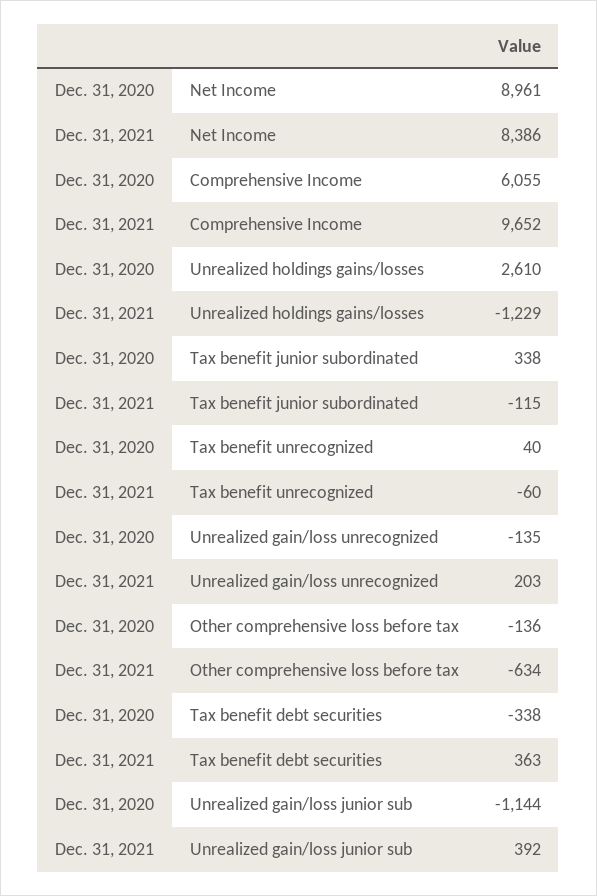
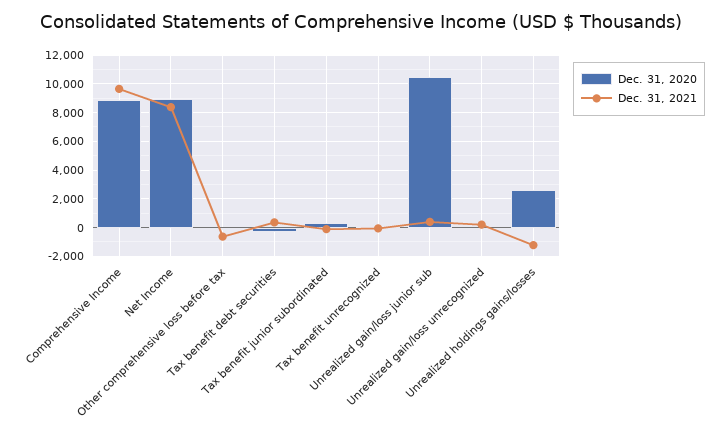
  {
    "Dec. 31, 2020": {
      "Net Income": 8961,
-     "Comprehensive Income": 6055,
+     "Comprehensive Income": 9000,
      "Unrealized holdings gains/losses": 2610,
      "Tax benefit junior subordinated": 338,
      "Tax benefit unrecognized": 40,
      "Unrealized gain/loss unrecognized": -135,
      "Other comprehensive loss before tax": -136,
      "Tax benefit debt securities": -338,
-     "Unrealized gain/loss junior sub": -1144
+     "Unrealized gain/loss junior sub": 10500
    },
    "Dec. 31, 2021": {
      "Net Income": 8386,
      "Comprehensive Income": 9652,
      "Unrealized holdings gains/losses": -1229,
      "Tax benefit junior subordinated": -115,
      "Tax benefit unrecognized": -60,
      "Unrealized gain/loss unrecognized": 203,
      "Other comprehensive loss before tax": -634,
      "Tax benefit debt securities": 363,
      "Unrealized gain/loss junior sub": 392
    }
  }

